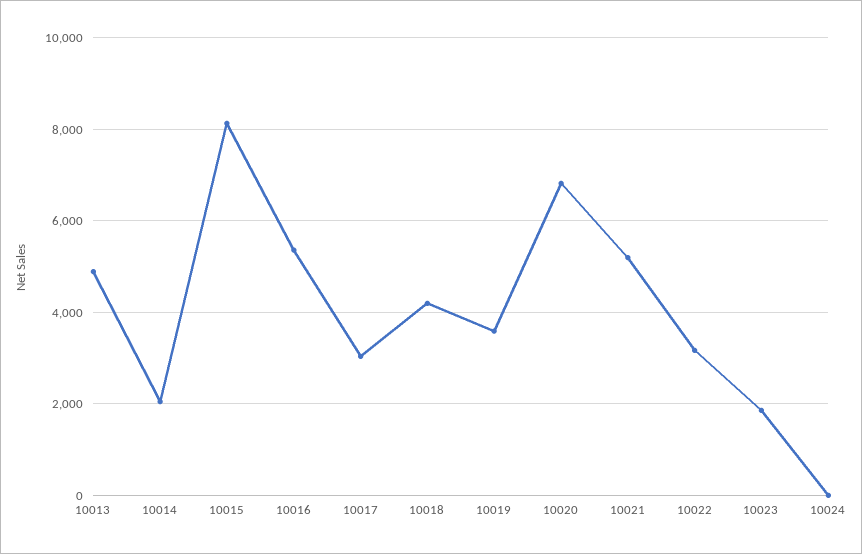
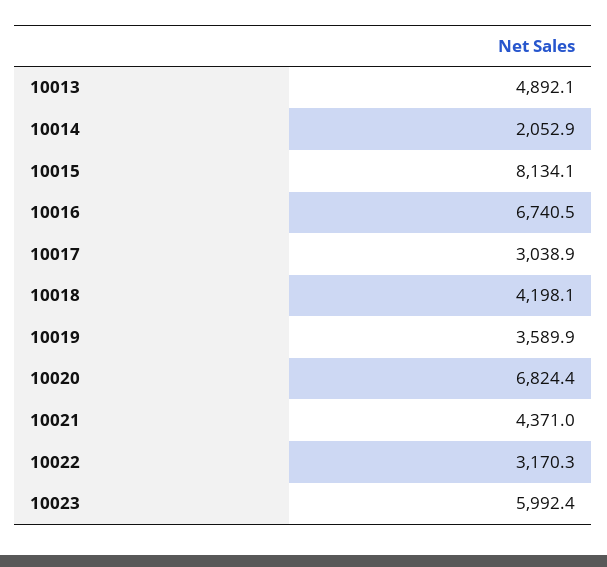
  {
    "10013": 4892.1,
    "10014": 2052.9,
    "10015": 8134.1,
-   "10016": 5400,
+   "10016": 6740.5,
    "10017": 3038.9,
    "10018": 4198.1,
    "10019": 3589.9,
    "10020": 6824.4,
-   "10021": 5200,
+   "10021": 4371,
    "10022": 3170.3,
-   "10023": 1800,
+   "10023": 5992.4
-   "10024": 0
  }

